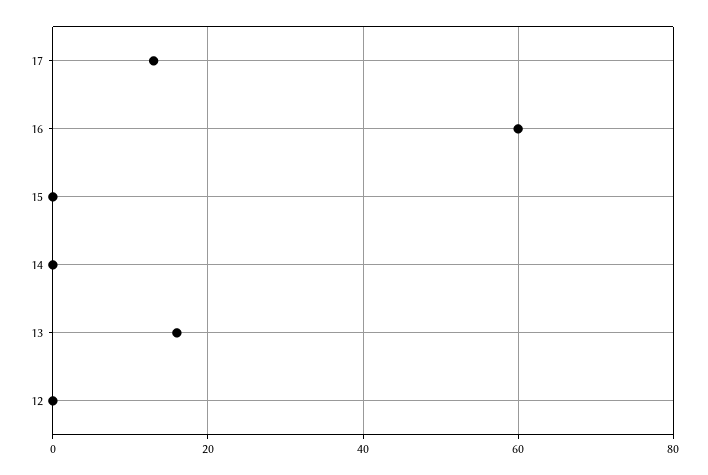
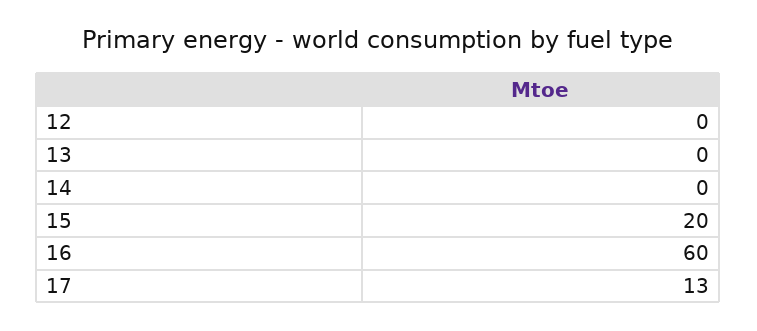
  {
    "17": 13,
    "16": 60,
-   "15": 0,
+   "15": 20,
    "14": 0,
-   "13": 15,
+   "13": 0,
    "12": 0
  }

